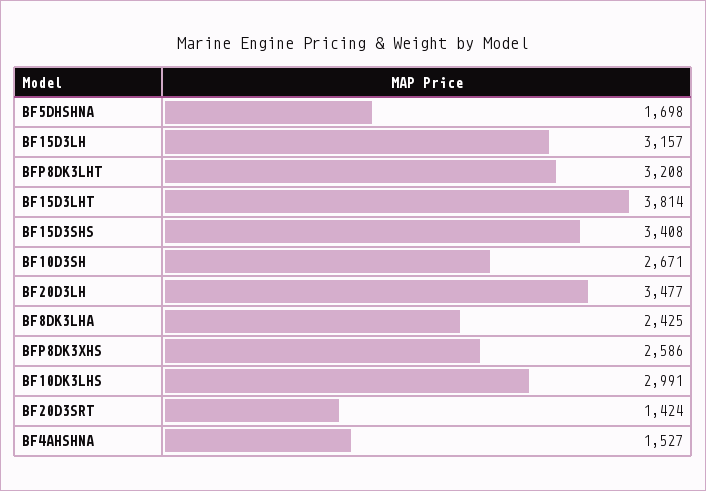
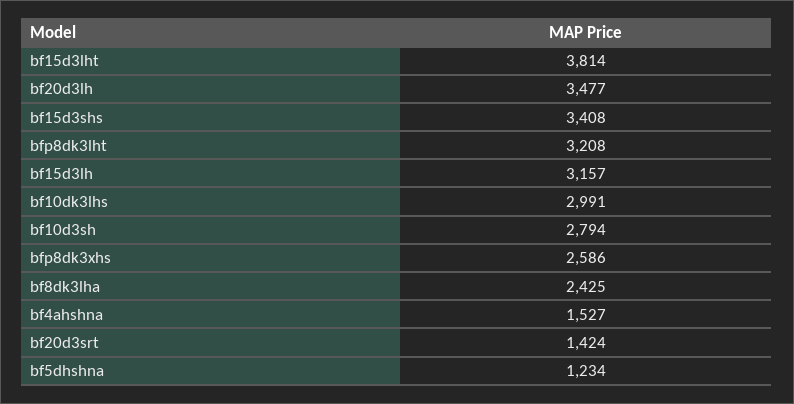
  {
-   "BF5DHSHNA": 1698,
+   "BF5DHSHNA": 1234,
    "BF15D3LH": 3157,
    "BFP8DK3LHT": 3208,
    "BF15D3LHT": 3814,
    "BF15D3SHS": 3408,
-   "BF10D3SH": 2671,
+   "BF10D3SH": 2794,
    "BF20D3LH": 3477,
    "BF8DK3LHA": 2425,
    "BFP8DK3XHS": 2586,
    "BF10DK3LHS": 2991,
    "BF20D3SRT": 1424,
    "BF4AHSHNA": 1527
  }

